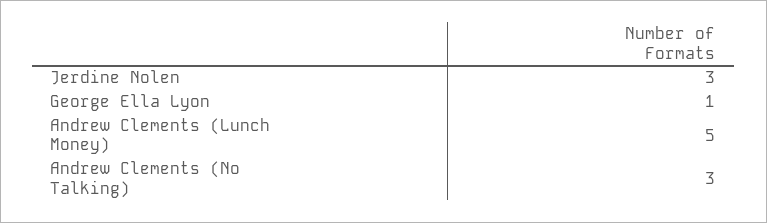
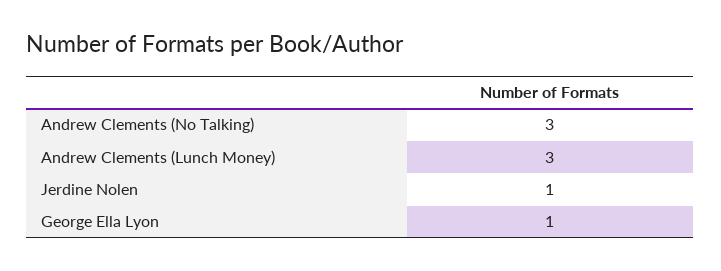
  {
-   "Jerdine Nolen": 3,
+   "Jerdine Nolen": 1,
    "George Ella Lyon": 1,
-   "Andrew Clements (Lunch Money)": 5,
+   "Andrew Clements (Lunch Money)": 3,
    "Andrew Clements (No Talking)": 3
  }

